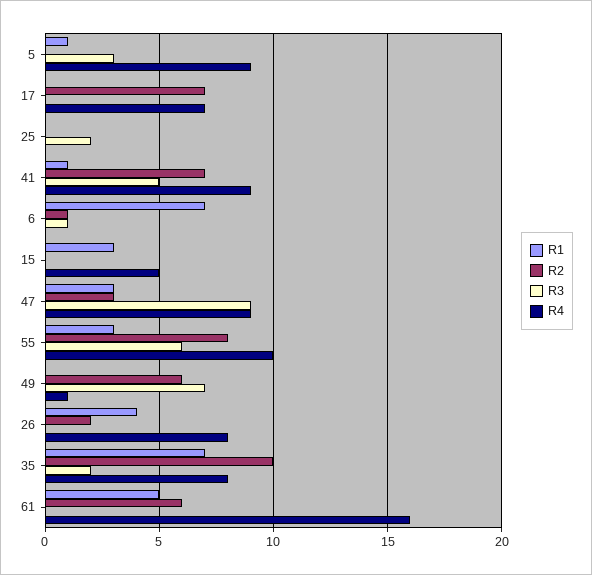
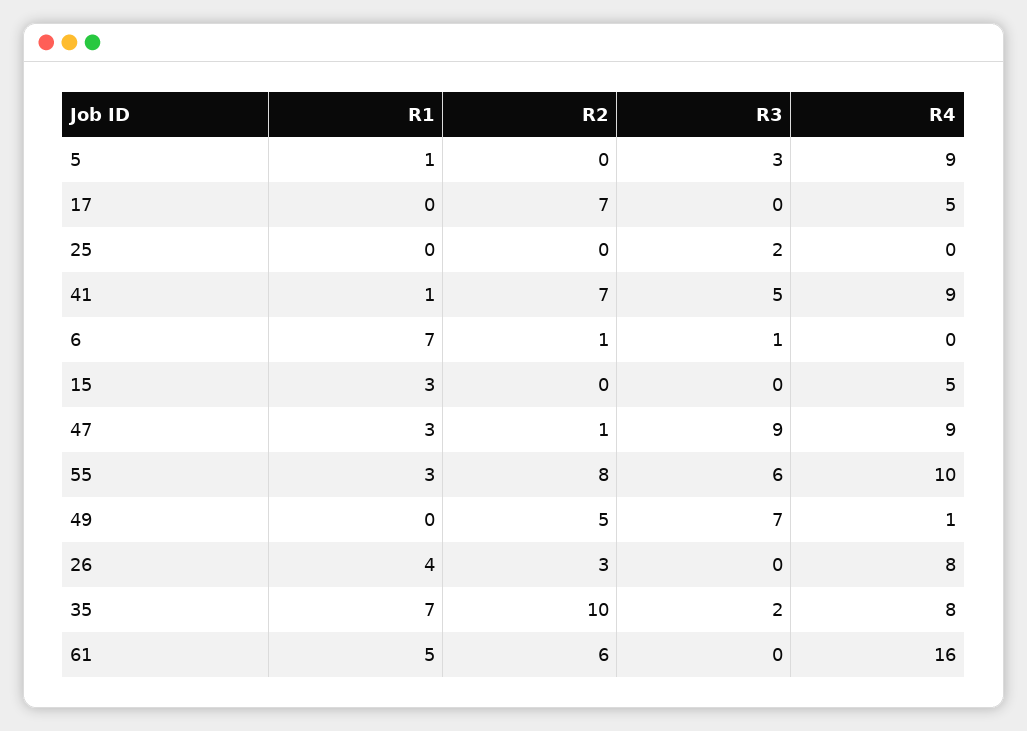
  {
    "R1": {
      "5": 1,
      "17": 0,
      "25": 0,
      "41": 1,
      "6": 7,
      "15": 3,
      "47": 3,
      "55": 3,
      "49": 0,
      "26": 4,
      "35": 7,
      "61": 5
    },
    "R2": {
      "5": 0,
      "17": 7,
      "25": 0,
      "41": 7,
      "6": 1,
      "15": 0,
-     "47": 3,
+     "47": 1,
      "55": 8,
-     "49": 6,
+     "49": 5,
-     "26": 2,
+     "26": 3,
      "35": 10,
      "61": 6
    },
    "R3": {
      "5": 3,
      "17": 0,
      "25": 2,
      "41": 5,
      "6": 1,
      "15": 0,
      "47": 9,
      "55": 6,
      "49": 7,
      "26": 0,
      "35": 2,
      "61": 0
    },
    "R4": {
      "5": 9,
-     "17": 7,
+     "17": 5,
      "25": 0,
      "41": 9,
      "6": 0,
      "15": 5,
      "47": 9,
      "55": 10,
      "49": 1,
      "26": 8,
      "35": 8,
      "61": 16
    }
  }

